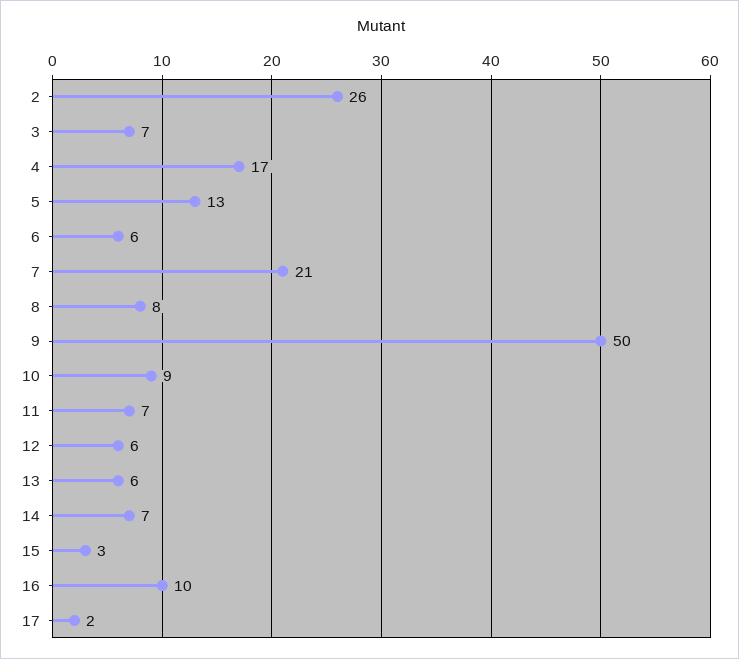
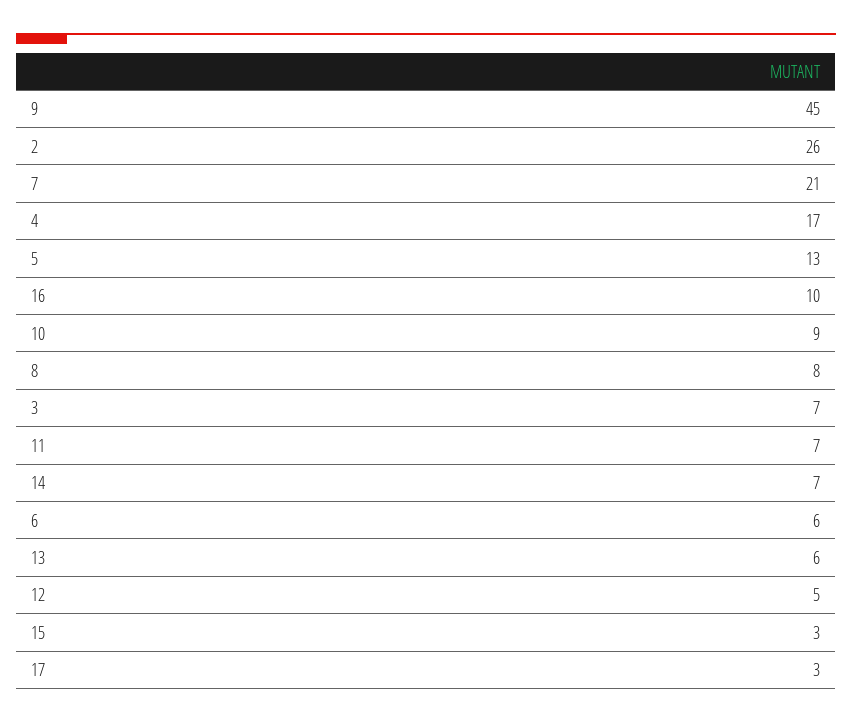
  {
    "2": 26,
    "3": 7,
    "4": 17,
    "5": 13,
    "6": 6,
    "7": 21,
    "8": 8,
-   "9": 50,
+   "9": 45,
    "10": 9,
    "11": 7,
-   "12": 6,
+   "12": 5,
    "13": 6,
    "14": 7,
    "15": 3,
    "16": 10,
-   "17": 2
+   "17": 3
  }

